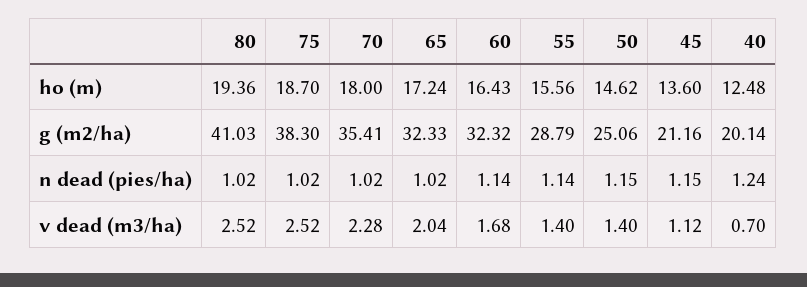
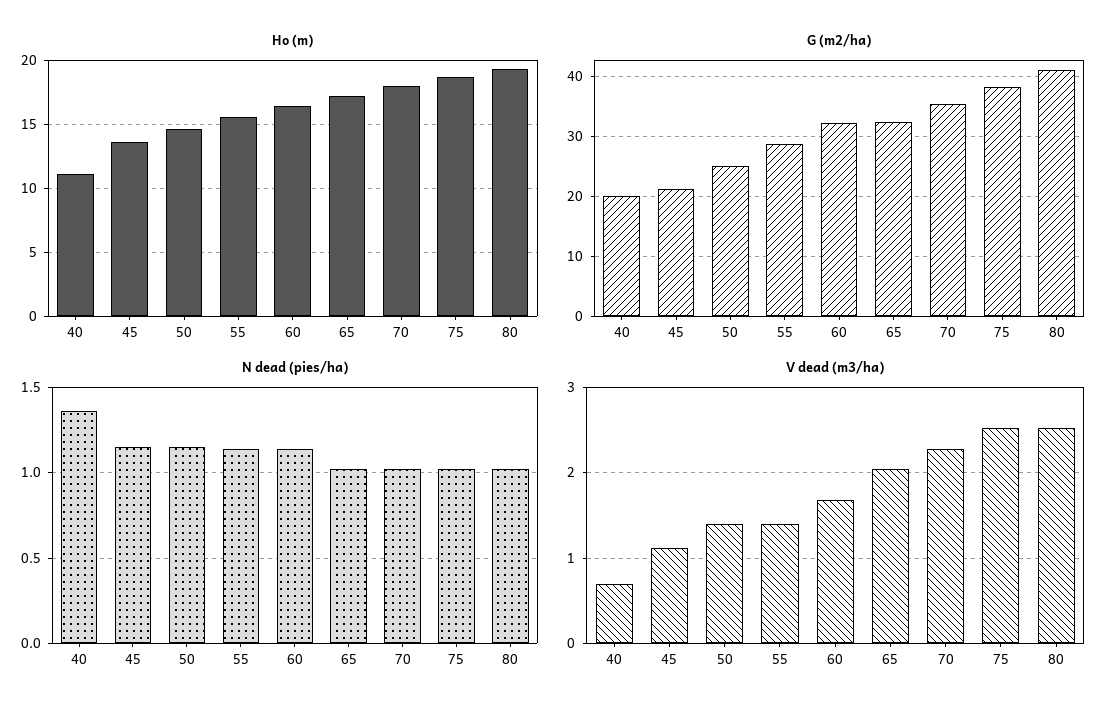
  {
    "ho (m)": {
      "80": 19.36,
      "75": 18.7,
      "70": 18,
      "65": 17.24,
      "60": 16.43,
      "55": 15.56,
      "50": 14.62,
      "45": 13.6,
-     "40": 12.48
+     "40": 11
    },
    "g (m2/ha)": {
      "80": 41.03,
      "75": 38.3,
      "70": 35.41,
      "65": 32.33,
      "60": 32.32,
      "55": 28.79,
      "50": 25.06,
      "45": 21.16,
      "40": 20.14
    },
    "n dead (pies/ha)": {
      "80": 1.02,
      "75": 1.02,
      "70": 1.02,
      "65": 1.02,
      "60": 1.14,
      "55": 1.14,
      "50": 1.15,
      "45": 1.15,
-     "40": 1.24
+     "40": 1.35
    },
    "v dead (m3/ha)": {
      "80": 2.52,
      "75": 2.52,
      "70": 2.28,
      "65": 2.04,
      "60": 1.68,
      "55": 1.4,
      "50": 1.4,
      "45": 1.12,
      "40": 0.7
    }
  }

